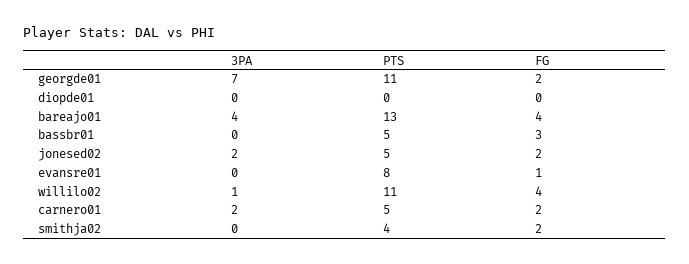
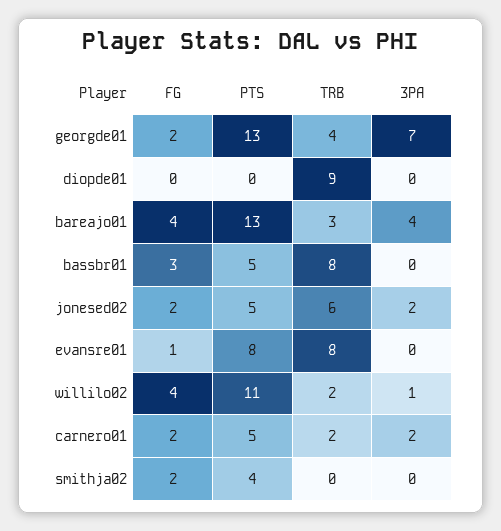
  {
    "3PA": {
      "georgde01": 7,
      "diopde01": 0,
      "bareajo01": 4,
      "bassbr01": 0,
      "jonesed02": 2,
      "evansre01": 0,
      "willilo02": 1,
      "carnero01": 2,
      "smithja02": 0
    },
    "PTS": {
-     "georgde01": 11,
+     "georgde01": 13,
      "diopde01": 0,
      "bareajo01": 13,
      "bassbr01": 5,
      "jonesed02": 5,
      "evansre01": 8,
      "willilo02": 11,
      "carnero01": 5,
      "smithja02": 4
    },
    "FG": {
      "georgde01": 2,
      "diopde01": 0,
      "bareajo01": 4,
      "bassbr01": 3,
      "jonesed02": 2,
      "evansre01": 1,
      "willilo02": 4,
      "carnero01": 2,
      "smithja02": 2
-   }
+   },
+   "TRB": {
+     "georgde01": 4,
+     "diopde01": 9,
+     "bareajo01": 3,
+     "bassbr01": 8,
+     "jonesed02": 6,
+     "evansre01": 8,
+     "willilo02": 2,
+     "carnero01": 2,
+     "smithja02": 0
+   }
  }

